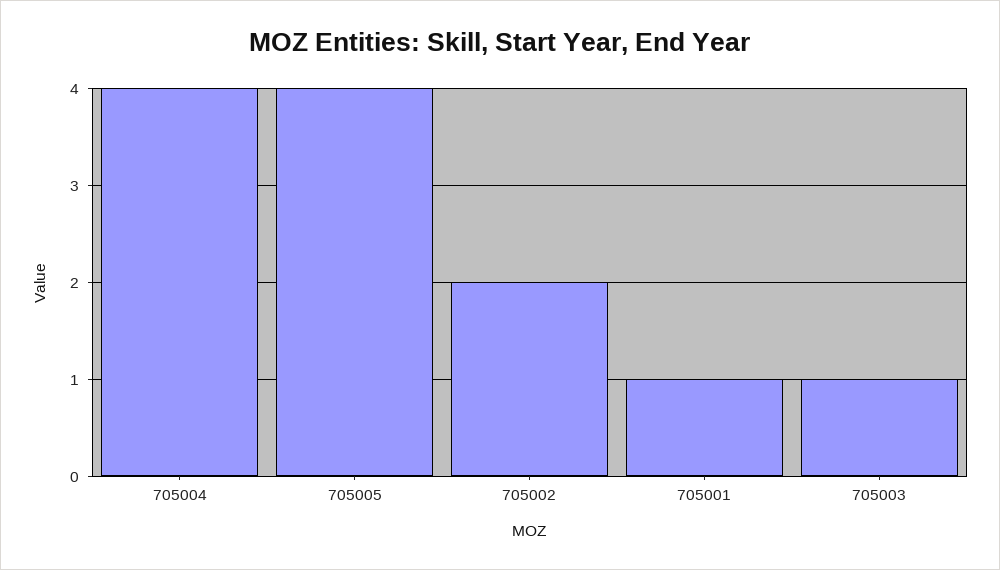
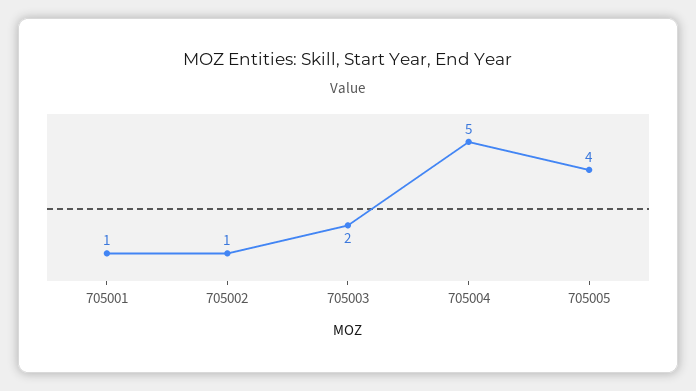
  {
-   "705004": 4,
+   "705004": 5,
    "705005": 4,
-   "705002": 2,
+   "705002": 1,
    "705001": 1,
-   "705003": 1
+   "705003": 2
  }

